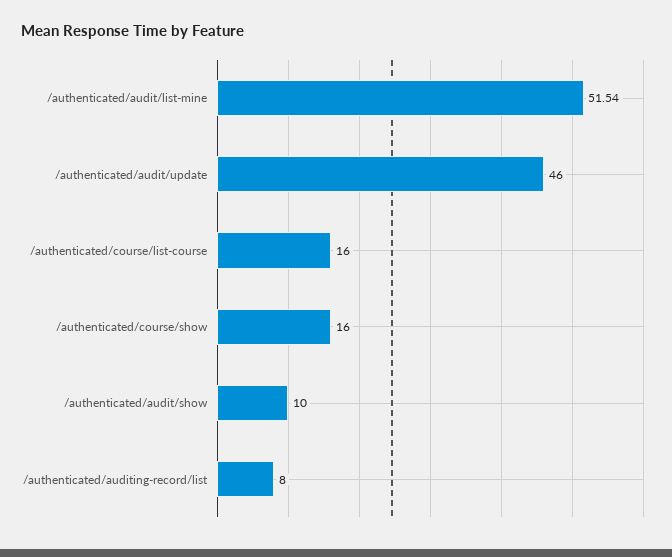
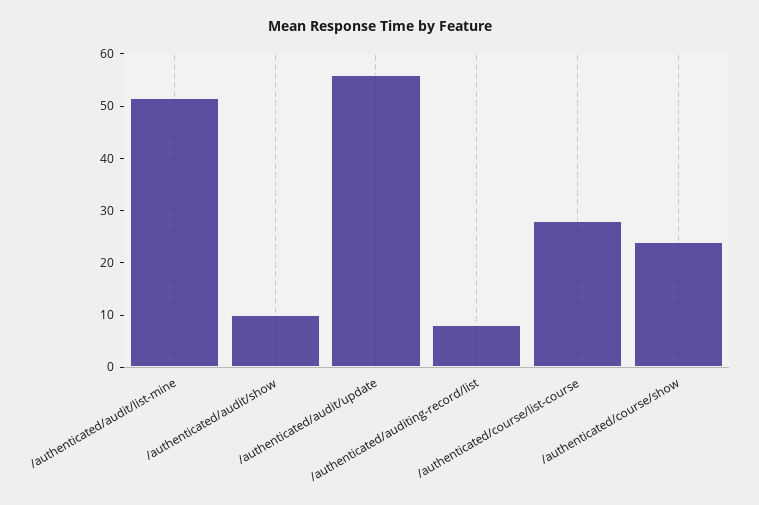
  {
    "/authenticated/audit/list-mine": 51.54,
-   "/authenticated/audit/update": 46,
+   "/authenticated/audit/update": 56,
-   "/authenticated/course/list-course": 16,
+   "/authenticated/course/list-course": 28,
-   "/authenticated/course/show": 16,
+   "/authenticated/course/show": 24,
    "/authenticated/audit/show": 10,
    "/authenticated/auditing-record/list": 8
  }

